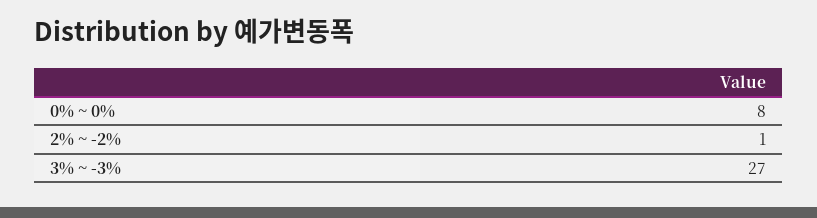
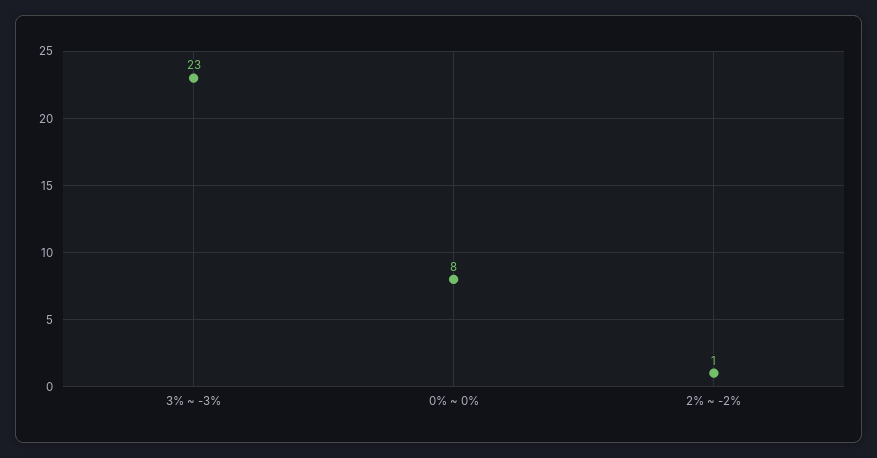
  {
    "0% ~ 0%": 8,
    "2% ~ -2%": 1,
-   "3% ~ -3%": 27
+   "3% ~ -3%": 23
  }

